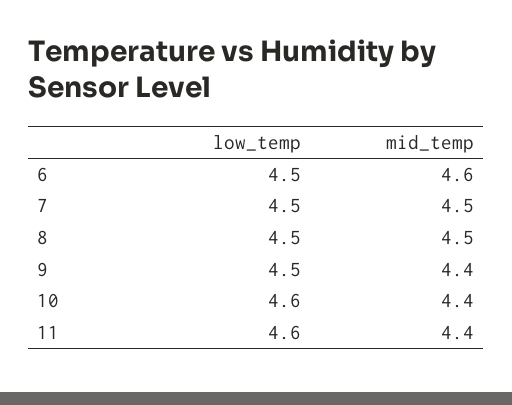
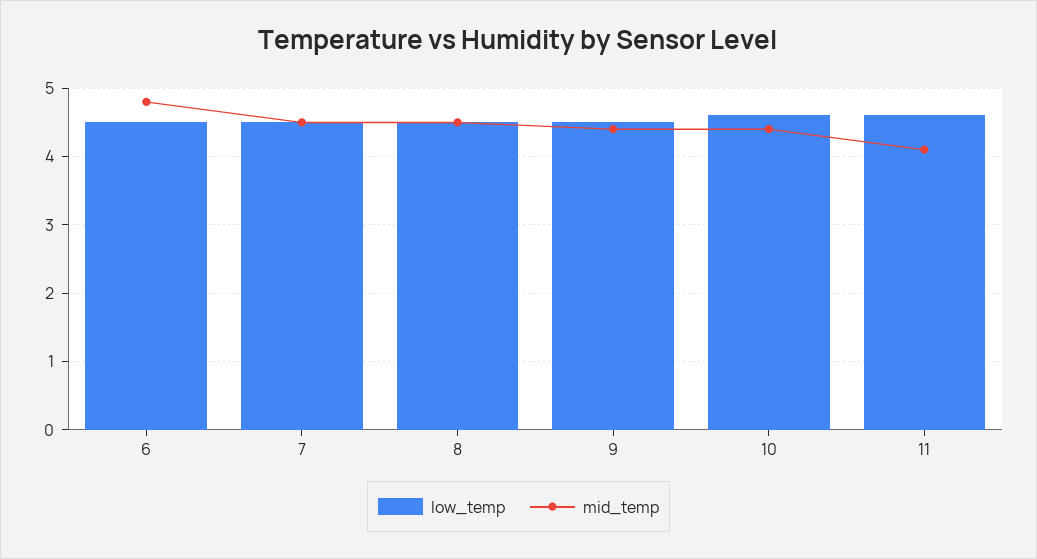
  {
    "low_temp": {
      "6": 4.5,
      "7": 4.5,
      "8": 4.5,
      "9": 4.5,
      "10": 4.6,
      "11": 4.6
    },
    "mid_temp": {
-     "6": 4.6,
+     "6": 4.8,
      "7": 4.5,
      "8": 4.5,
      "9": 4.4,
      "10": 4.4,
-     "11": 4.4
+     "11": 4.1
    }
  }

